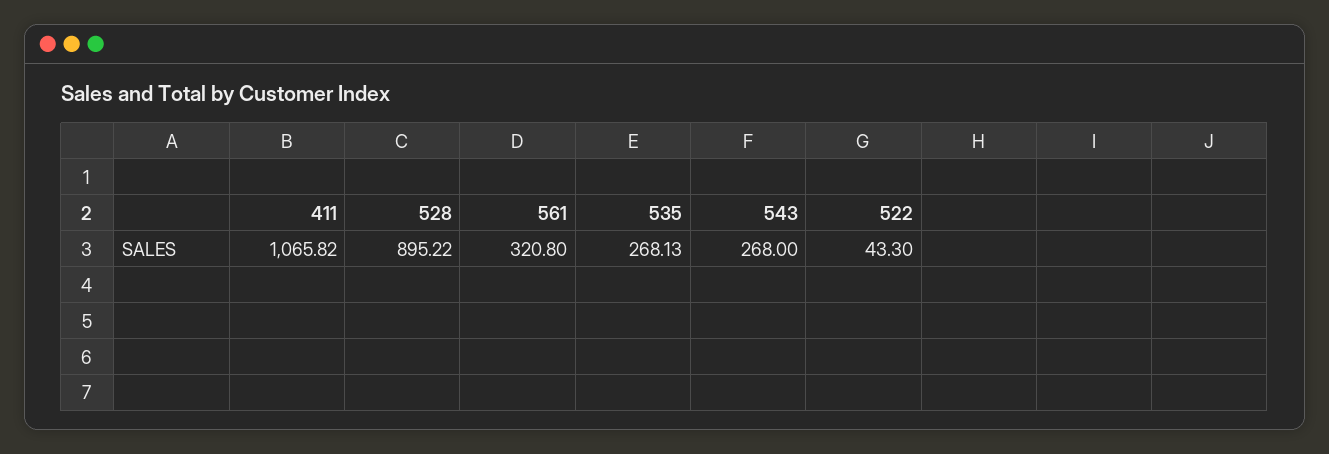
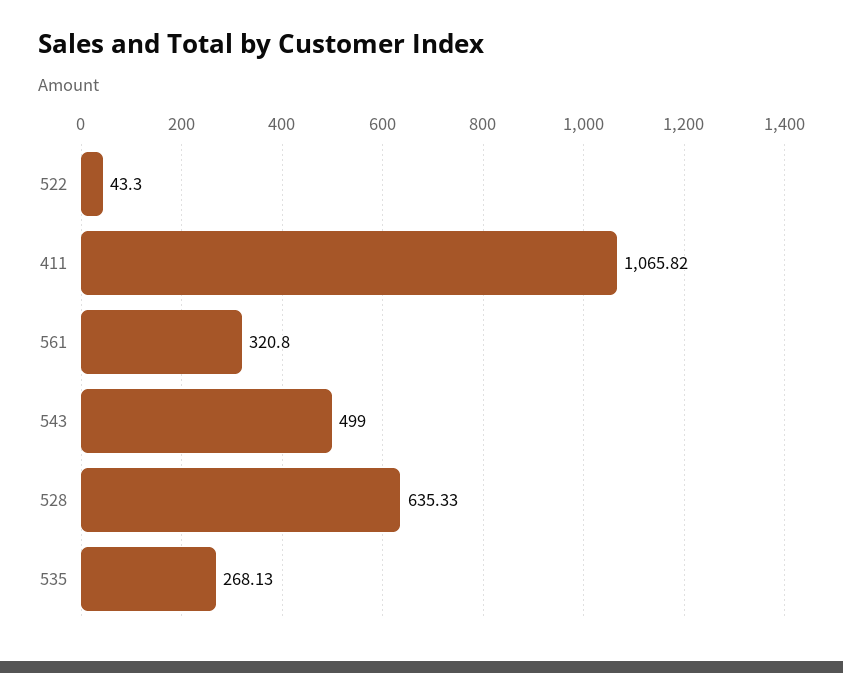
  {
    "411": 1065.82,
-   "528": 895.22,
+   "528": 635.33,
    "561": 320.8,
    "535": 268.13,
-   "543": 268,
+   "543": 499,
    "522": 43.3
  }

